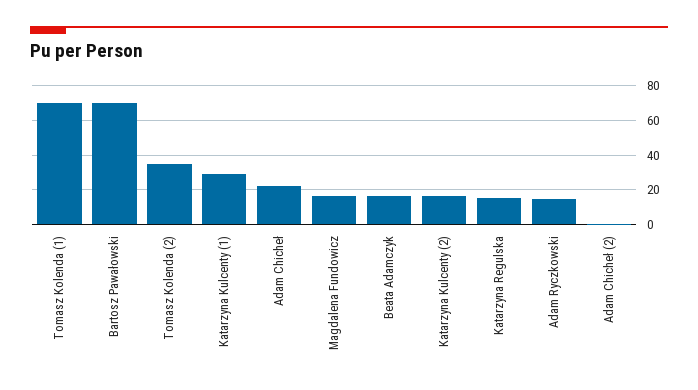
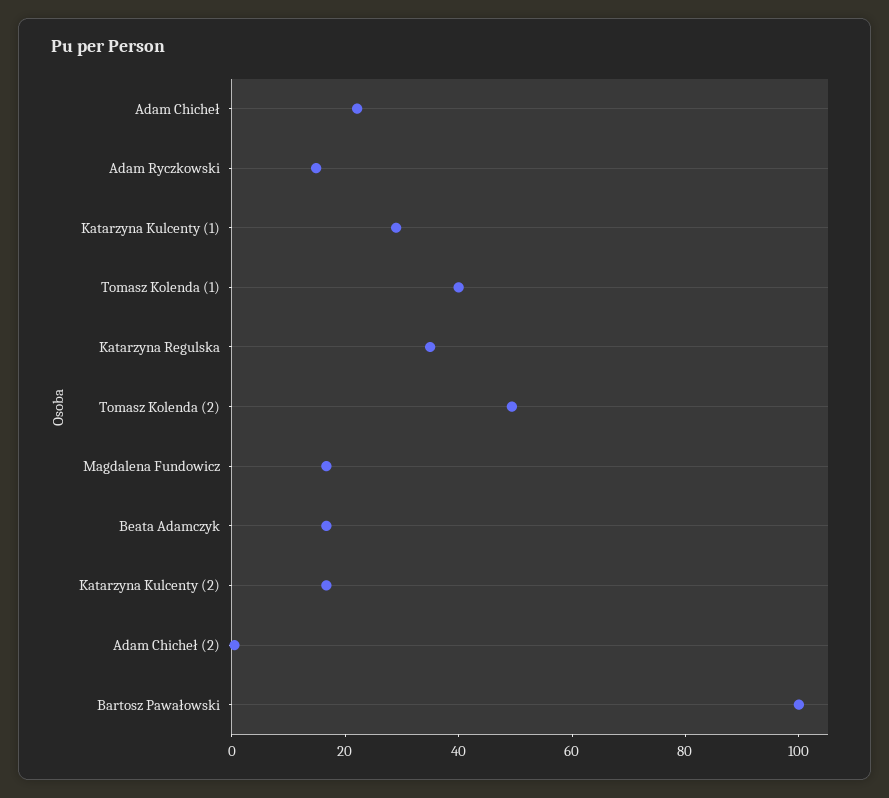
  {
-   "Tomasz Kolenda (1)": 70,
+   "Tomasz Kolenda (1)": 40,
-   "Bartosz Pawałowski": 70,
+   "Bartosz Pawałowski": 100,
-   "Tomasz Kolenda (2)": 35,
+   "Tomasz Kolenda (2)": 50,
    "Katarzyna Kulcenty (1)": 30,
    "Adam Chicheł": 20,
    "Magdalena Fundowicz": 15,
    "Beata Adamczyk": 15,
    "Katarzyna Kulcenty (2)": 15,
-   "Katarzyna Regulska": 15,
+   "Katarzyna Regulska": 35,
    "Adam Ryczkowski": 15,
    "Adam Chicheł (2)": 0
  }

